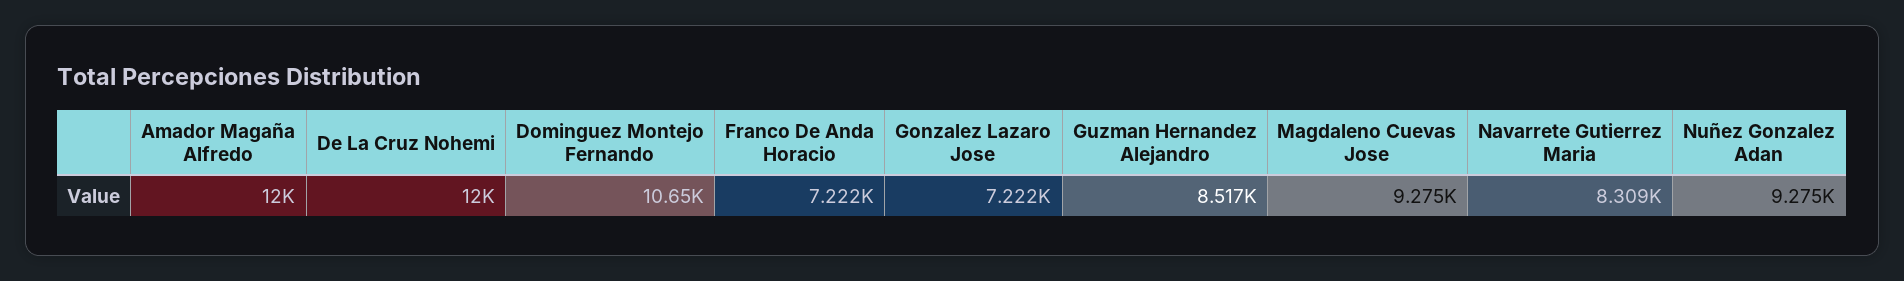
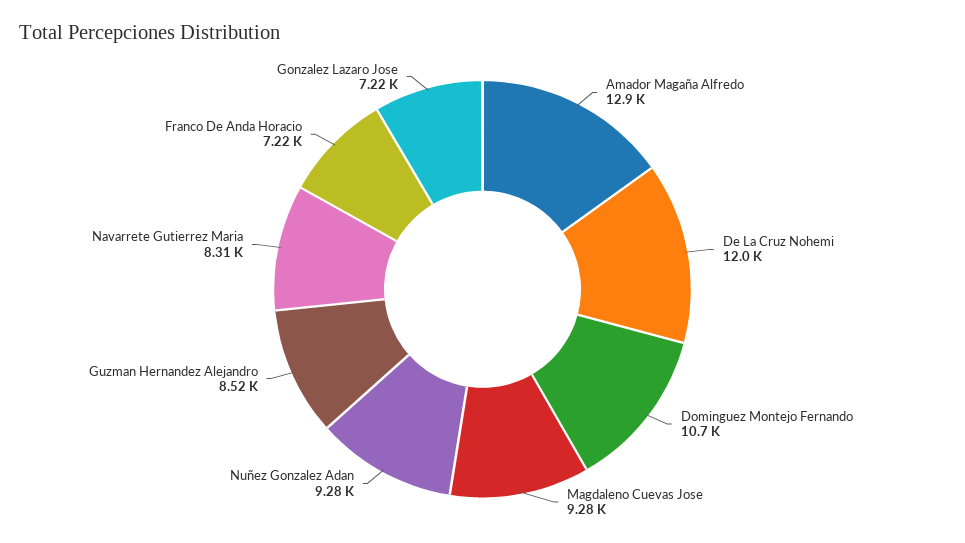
  {
-   "Amador Magaña Alfredo": 12000,
+   "Amador Magaña Alfredo": 12900,
    "De La Cruz Nohemi": 12000,
    "Dominguez Montejo Fernando": 10650,
    "Franco De Anda Horacio": 7222,
    "Gonzalez Lazaro Jose": 7222,
    "Guzman Hernandez Alejandro": 8517,
    "Magdaleno Cuevas Jose": 9275,
    "Navarrete Gutierrez Maria": 8309,
    "Nuñez Gonzalez Adan": 9275
  }

